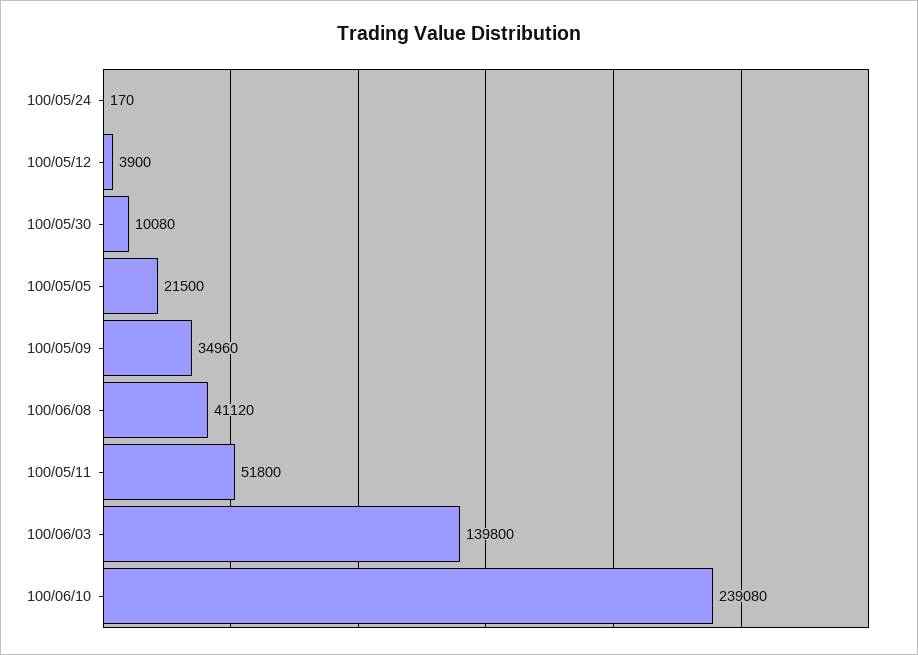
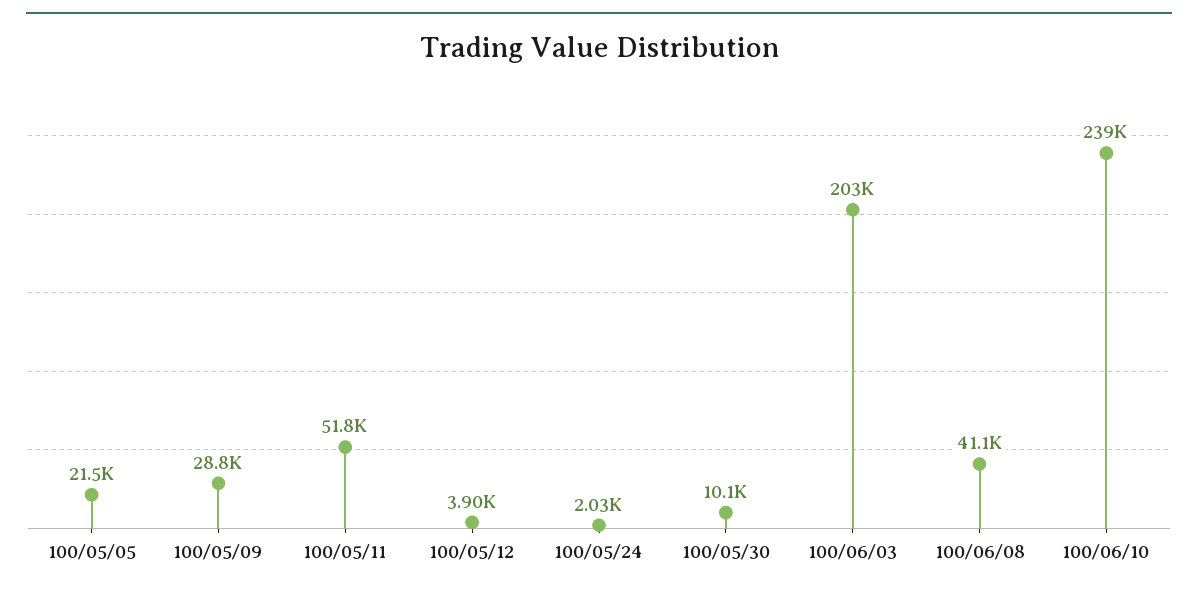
  {
-   "100/05/24": 170,
+   "100/05/24": 2030,
    "100/05/12": 3900,
    "100/05/30": 10080,
    "100/05/05": 21500,
-   "100/05/09": 34960,
+   "100/05/09": 28800,
    "100/06/08": 41120,
    "100/05/11": 51800,
-   "100/06/03": 139800,
+   "100/06/03": 203000,
    "100/06/10": 239080
  }

